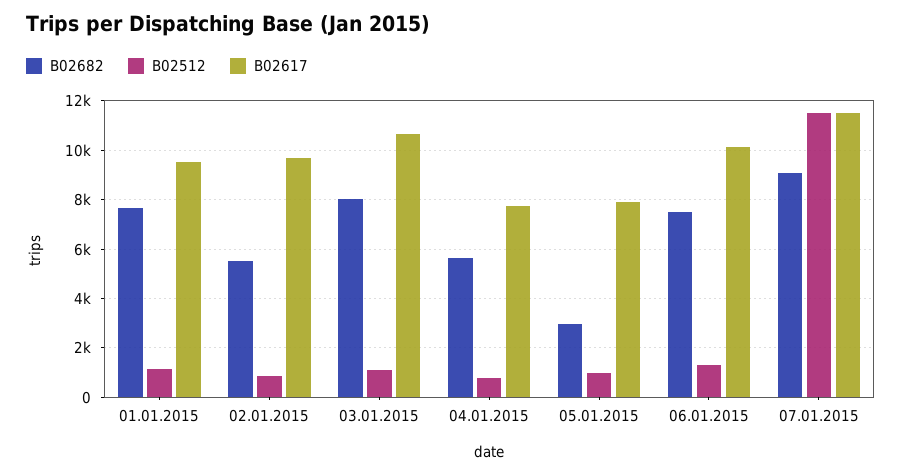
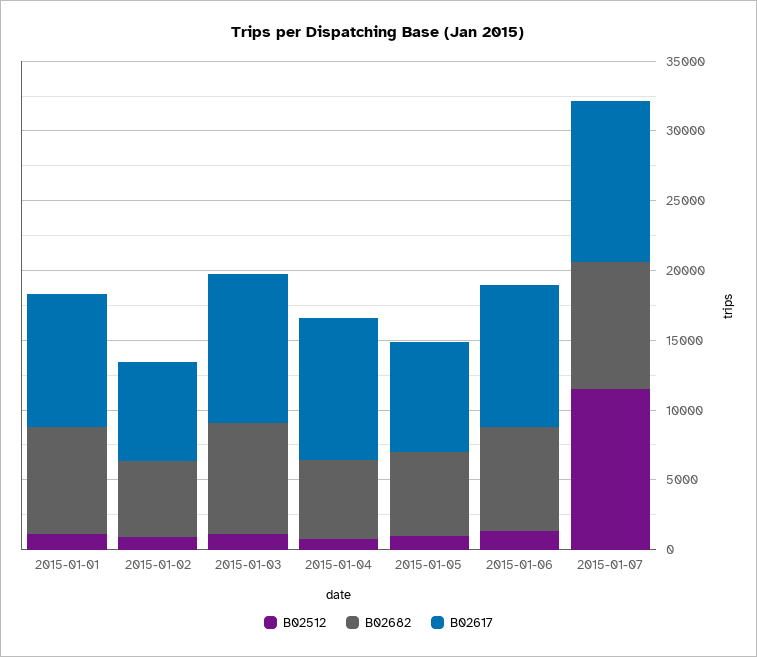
  {
    "B02682": {
      "01.01.2015": 7750,
      "02.01.2015": 5500,
      "03.01.2015": 8000,
      "04.01.2015": 5500,
-     "05.01.2015": 3000,
+     "05.01.2015": 6000,
      "06.01.2015": 7500,
      "07.01.2015": 9000
    },
    "B02512": {
      "01.01.2015": 1250,
      "02.01.2015": 1000,
      "03.01.2015": 1000,
      "04.01.2015": 750,
      "05.01.2015": 1000,
      "06.01.2015": 1250,
      "07.01.2015": 11500
    },
    "B02617": {
      "01.01.2015": 9500,
-     "02.01.2015": 9750,
+     "02.01.2015": 7000,
      "03.01.2015": 10750,
-     "04.01.2015": 7750,
+     "04.01.2015": 10000,
      "05.01.2015": 8000,
      "06.01.2015": 10250,
      "07.01.2015": 11500
    }
  }

